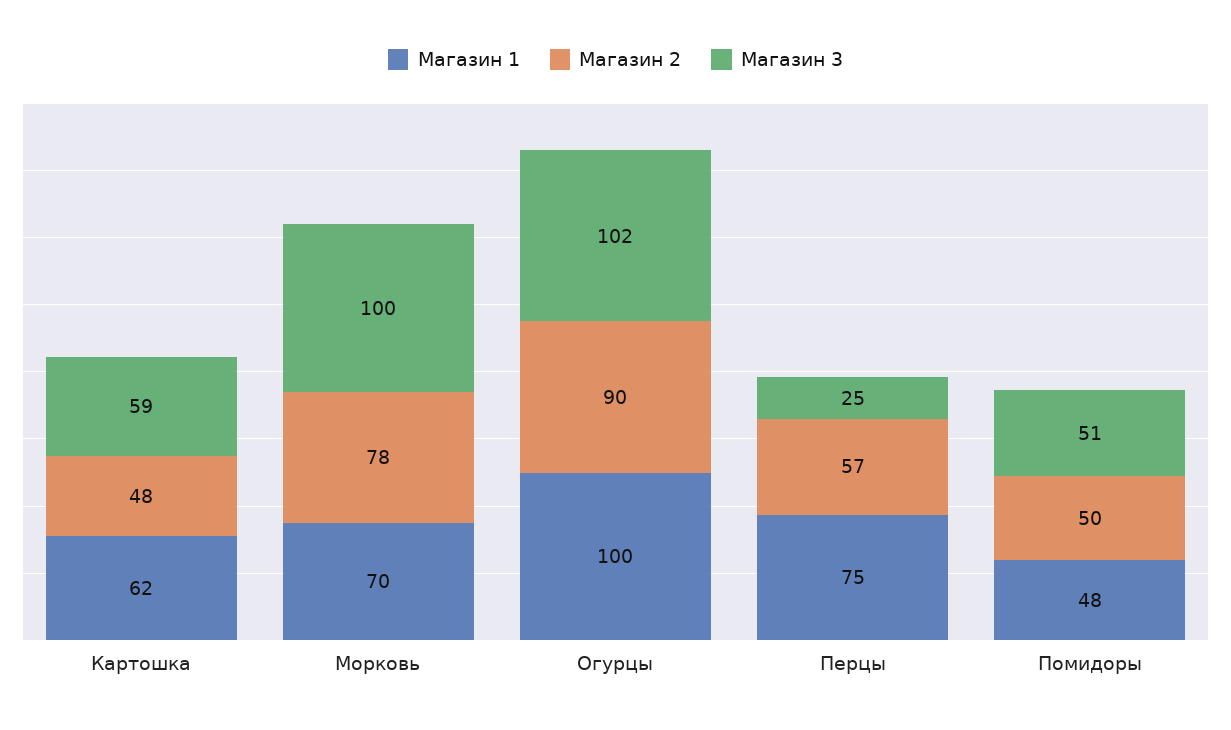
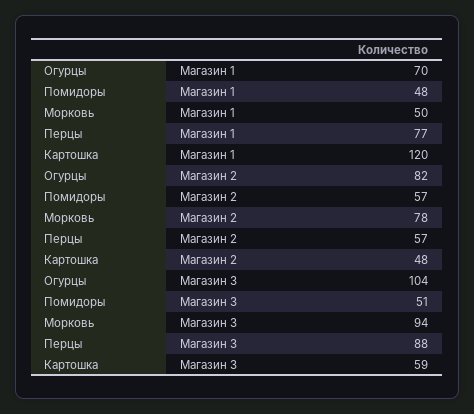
  {
    "Магазин 1": {
-     "Картошка": 62,
+     "Картошка": 120,
-     "Морковь": 70,
+     "Морковь": 50,
-     "Огурцы": 100,
+     "Огурцы": 70,
-     "Перцы": 75,
+     "Перцы": 77,
      "Помидоры": 48
    },
    "Магазин 2": {
      "Картошка": 48,
      "Морковь": 78,
-     "Огурцы": 90,
+     "Огурцы": 82,
      "Перцы": 57,
-     "Помидоры": 50
+     "Помидоры": 57
    },
    "Магазин 3": {
      "Картошка": 59,
-     "Морковь": 100,
+     "Морковь": 94,
-     "Огурцы": 102,
+     "Огурцы": 104,
-     "Перцы": 25,
+     "Перцы": 88,
      "Помидоры": 51
    }
  }

